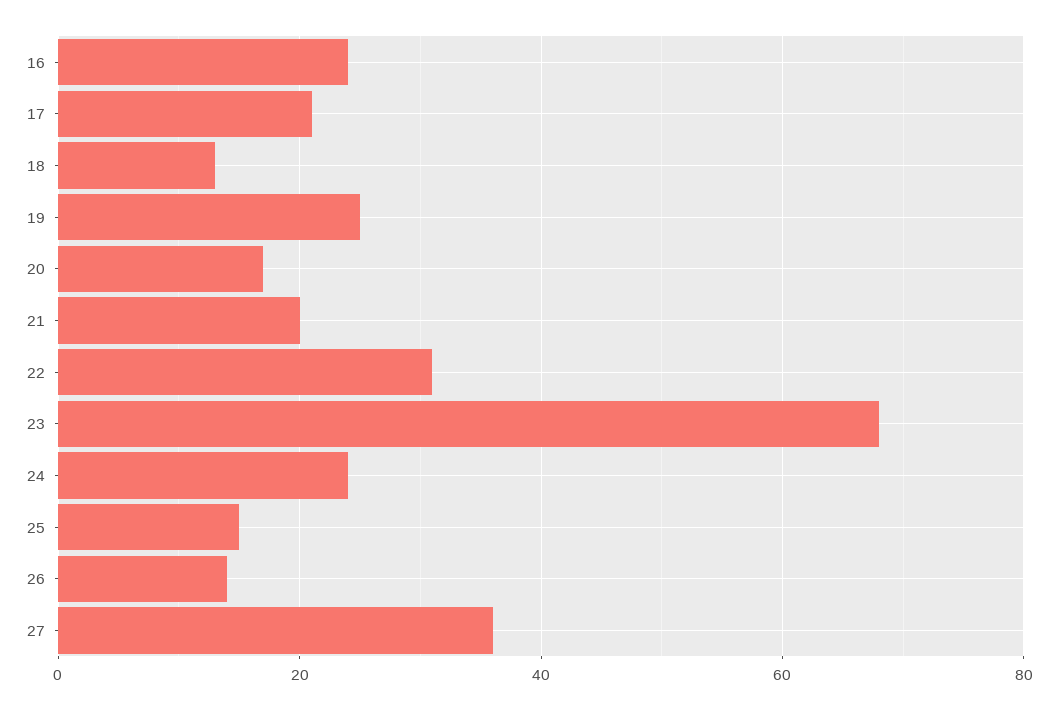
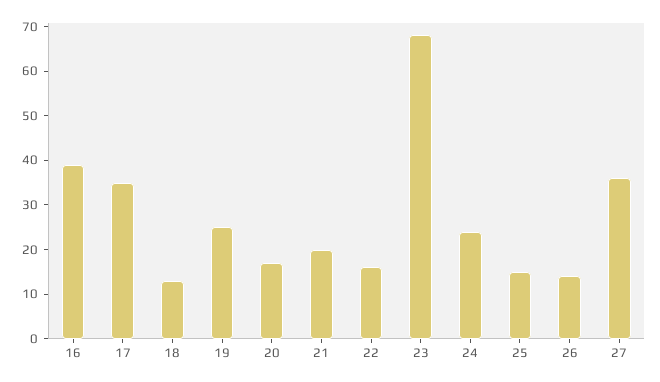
  {
-   "16": 25,
+   "16": 40,
-   "17": 20,
+   "17": 35,
    "18": 15,
    "19": 25,
    "20": 15,
    "21": 20,
-   "22": 30,
+   "22": 15,
    "23": 70,
    "24": 25,
    "25": 15,
    "26": 15,
    "27": 35
  }

